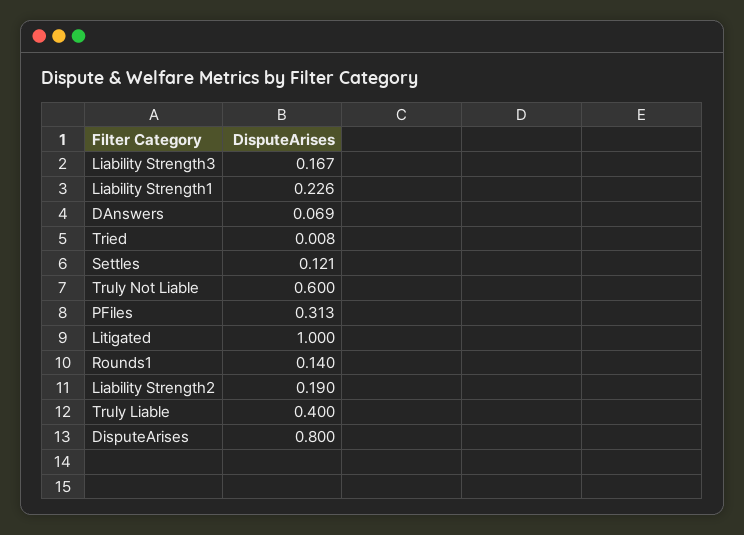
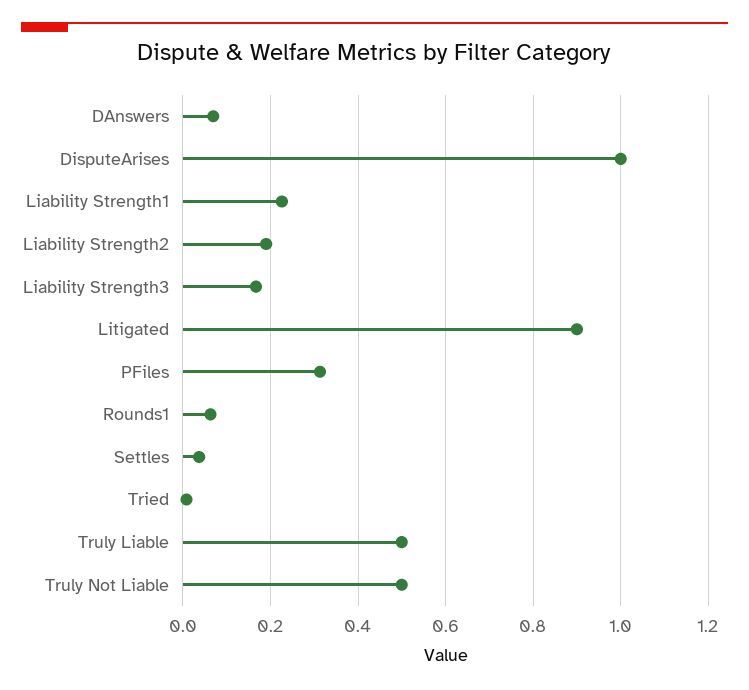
  {
    "Liability Strength3": 0.167,
    "Liability Strength1": 0.226,
    "DAnswers": 0.069,
    "Tried": 0.008,
-   "Settles": 0.121,
+   "Settles": 0.04,
-   "Truly Not Liable": 0.6,
+   "Truly Not Liable": 0.5,
    "PFiles": 0.313,
-   "Litigated": 1,
+   "Litigated": 0.9,
-   "Rounds1": 0.14,
+   "Rounds1": 0.06,
    "Liability Strength2": 0.19,
-   "Truly Liable": 0.4,
+   "Truly Liable": 0.5,
-   "DisputeArises": 0.8
+   "DisputeArises": 1
  }

